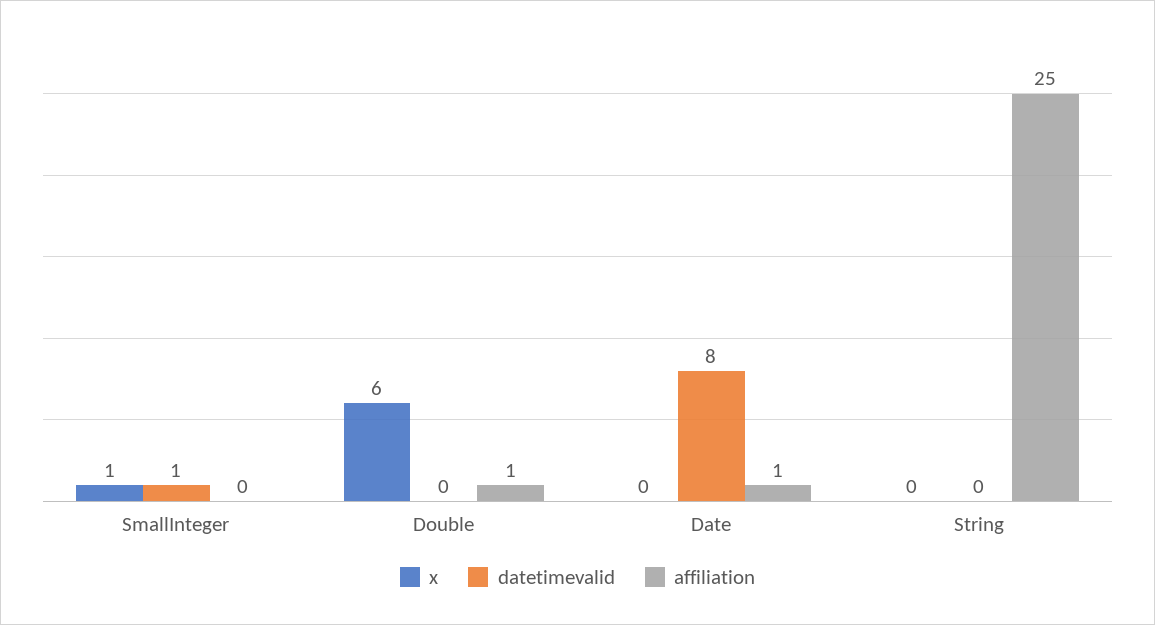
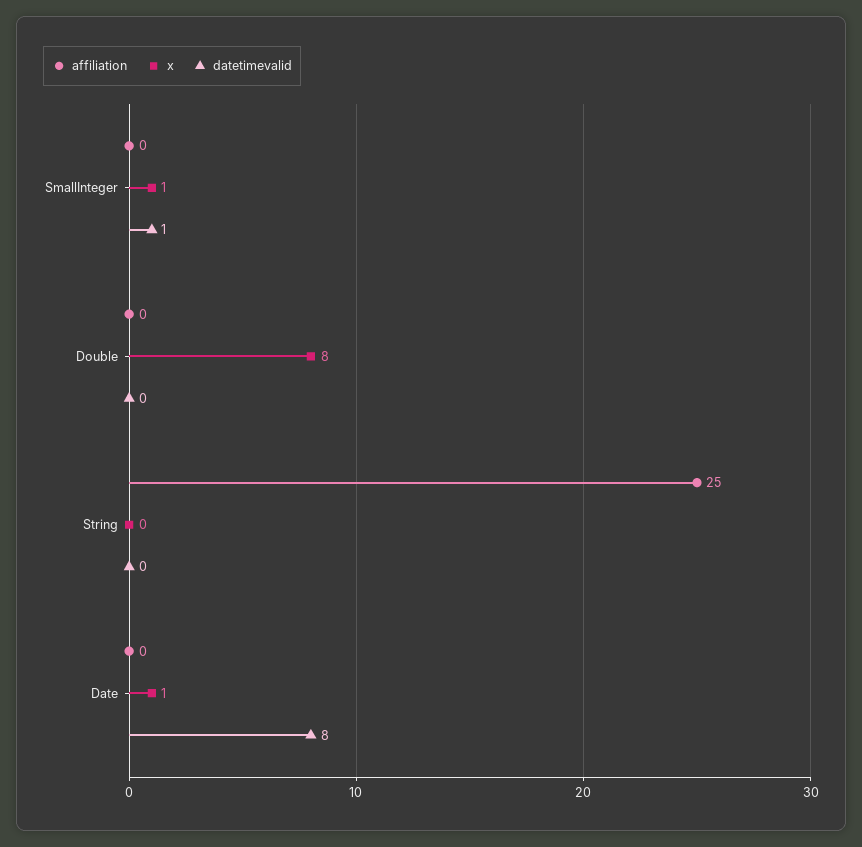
  {
    "x": {
      "SmallInteger": 1,
-     "Double": 6,
+     "Double": 8,
-     "Date": 0,
+     "Date": 1,
      "String": 0
    },
    "datetimevalid": {
      "SmallInteger": 1,
      "Double": 0,
      "Date": 8,
      "String": 0
    },
    "affiliation": {
      "SmallInteger": 0,
-     "Double": 1,
+     "Double": 0,
-     "Date": 1,
+     "Date": 0,
      "String": 25
    }
  }

